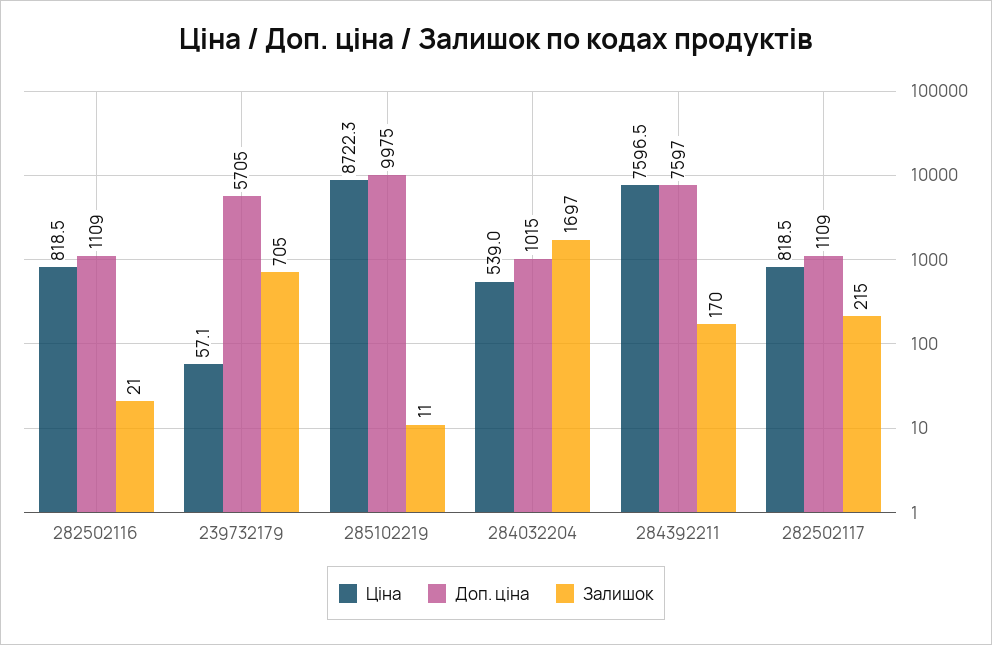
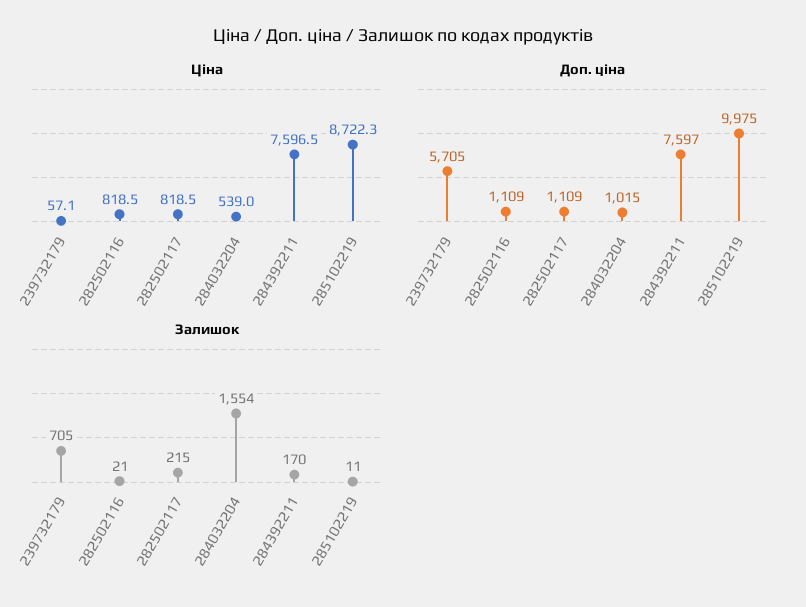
  {
    "Ціна": {
      "282502116": 818.5,
      "239732179": 57.1,
      "285102219": 8722.3,
      "284032204": 539,
      "284392211": 7596.5,
      "282502117": 818.5
    },
    "Доп. ціна": {
      "282502116": 1109,
      "239732179": 5705,
      "285102219": 9975,
      "284032204": 1015,
      "284392211": 7597,
      "282502117": 1109
    },
    "Залишок": {
      "282502116": 21,
      "239732179": 705,
      "285102219": 11,
-     "284032204": 1697,
+     "284032204": 1554,
      "284392211": 170,
      "282502117": 215
    }
  }

